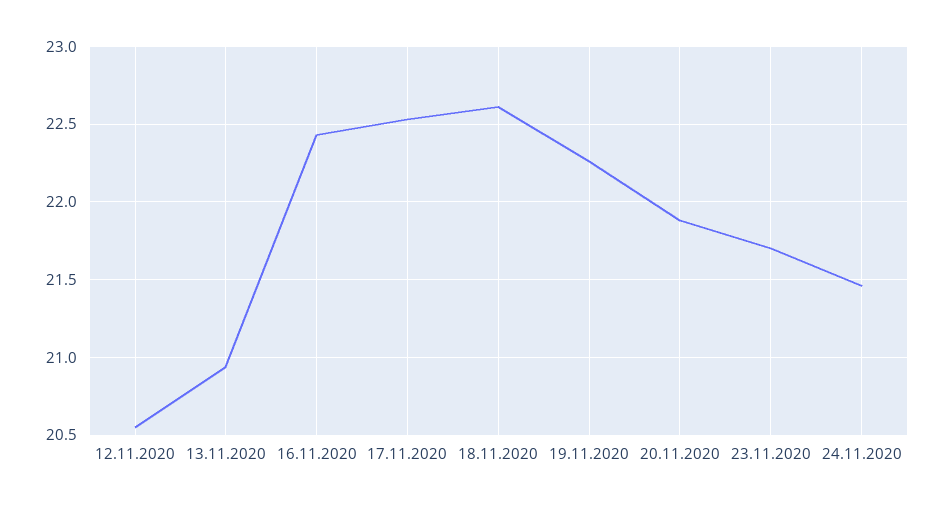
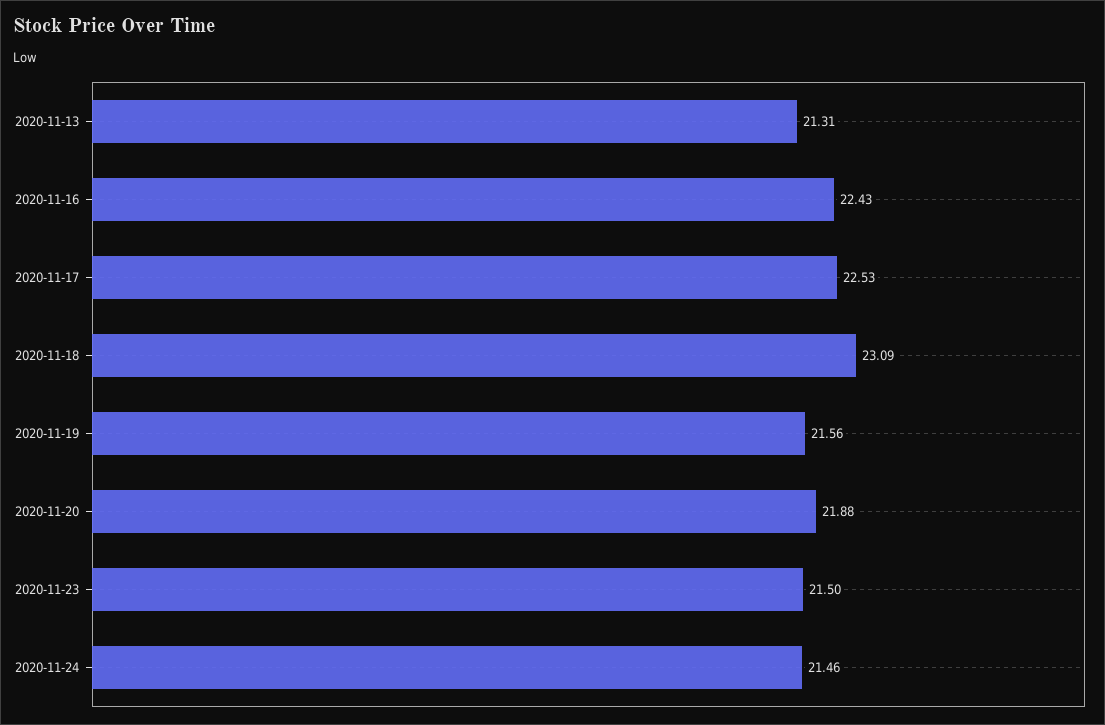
  {
-   "12.11.2020": 20.55,
-   "13.11.2020": 20.95,
+   "13.11.2020": 21.31,
    "16.11.2020": 22.43,
    "17.11.2020": 22.53,
-   "18.11.2020": 22.6,
+   "18.11.2020": 23.09,
-   "19.11.2020": 22.25,
+   "19.11.2020": 21.56,
    "20.11.2020": 21.88,
-   "23.11.2020": 21.7,
+   "23.11.2020": 21.5,
    "24.11.2020": 21.46
  }

